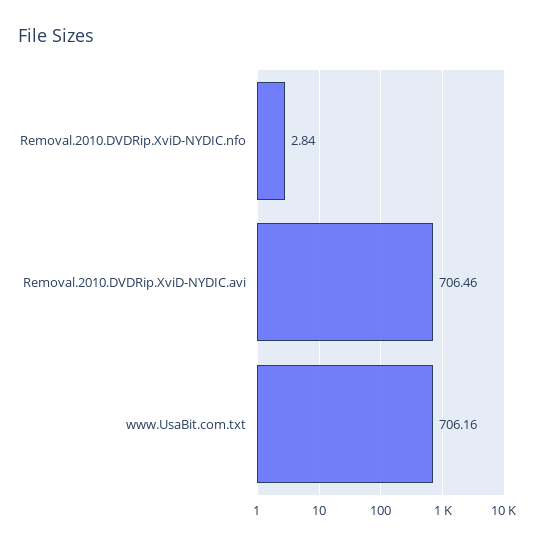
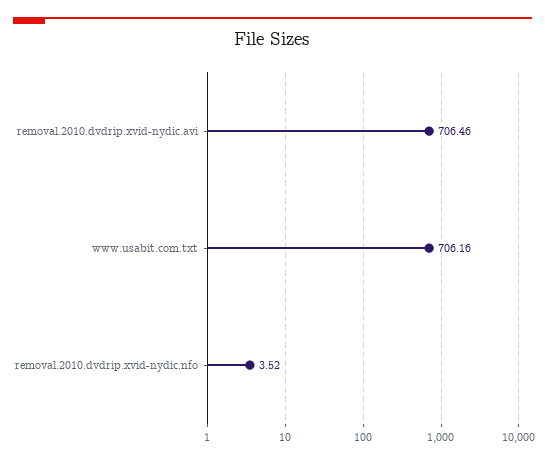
  {
-   "Removal.2010.DVDRip.XviD-NYDIC.nfo": 2.84,
+   "Removal.2010.DVDRip.XviD-NYDIC.nfo": 3.52,
    "Removal.2010.DVDRip.XviD-NYDIC.avi": 706.46,
    "www.UsaBit.com.txt": 706.16
  }

